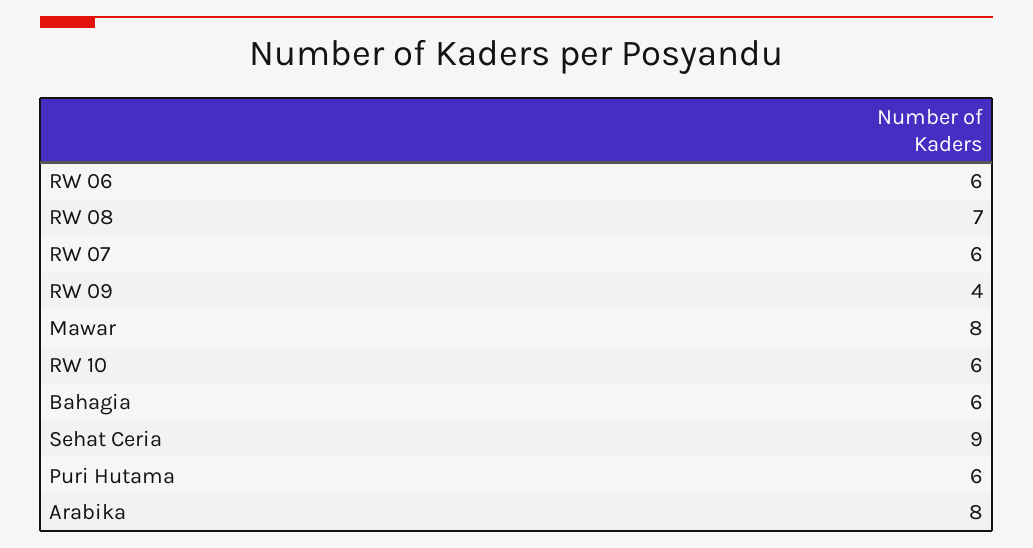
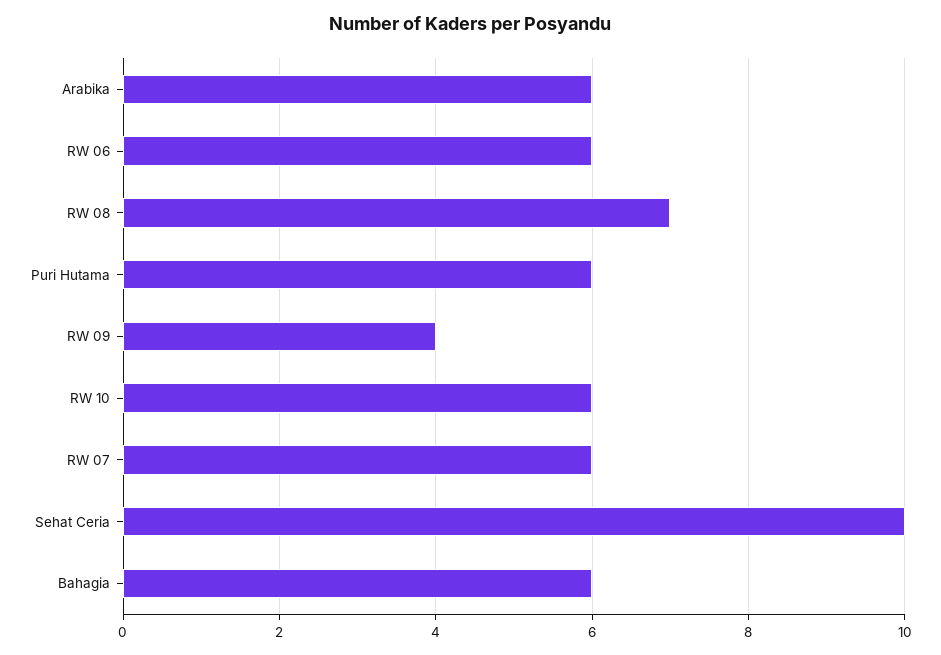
  {
    "RW 06": 6,
    "RW 08": 7,
    "RW 07": 6,
    "RW 09": 4,
-   "Mawar": 8,
    "RW 10": 6,
    "Bahagia": 6,
-   "Sehat Ceria": 9,
+   "Sehat Ceria": 10,
    "Puri Hutama": 6,
-   "Arabika": 8
+   "Arabika": 6
  }

